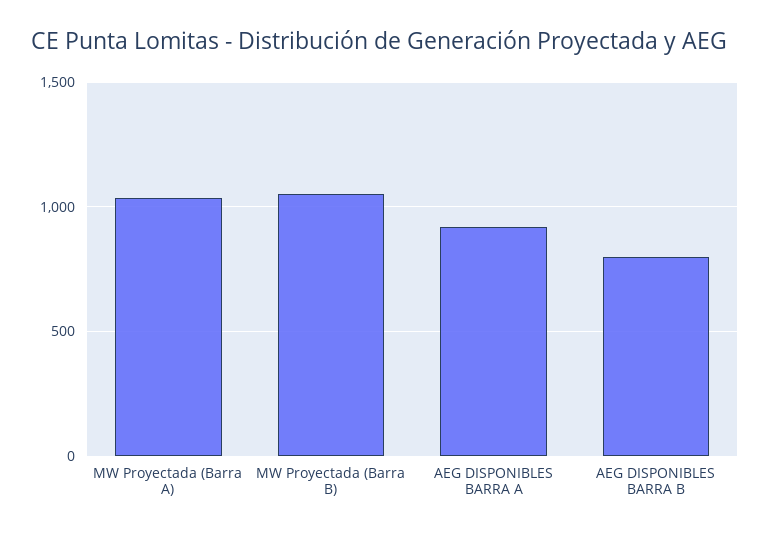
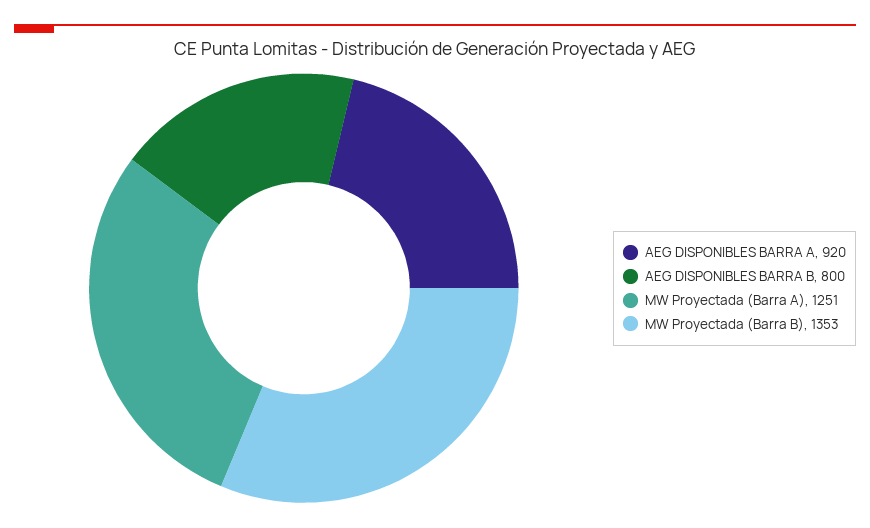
  {
-   "MW Proyectada (Barra A)": 1050,
+   "MW Proyectada (Barra A)": 1251,
-   "MW Proyectada (Barra B)": 1050,
+   "MW Proyectada (Barra B)": 1353,
    "AEG DISPONIBLES BARRA A": 920,
    "AEG DISPONIBLES BARRA B": 800
  }

